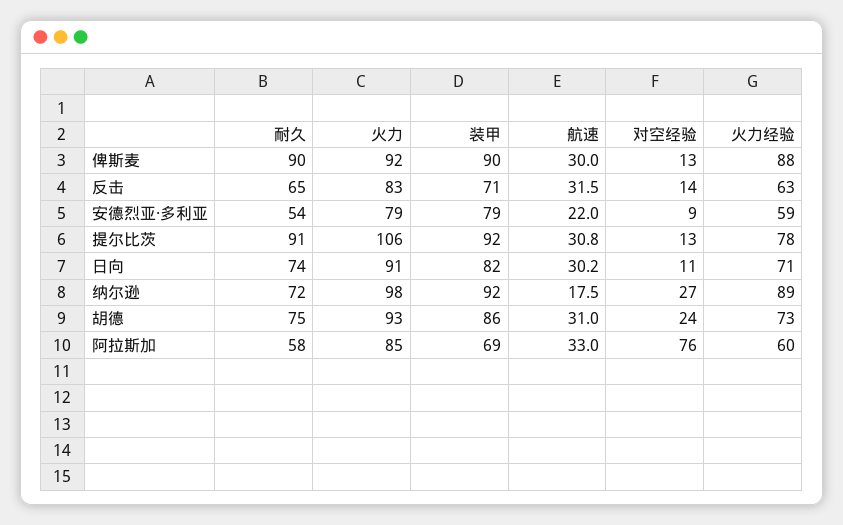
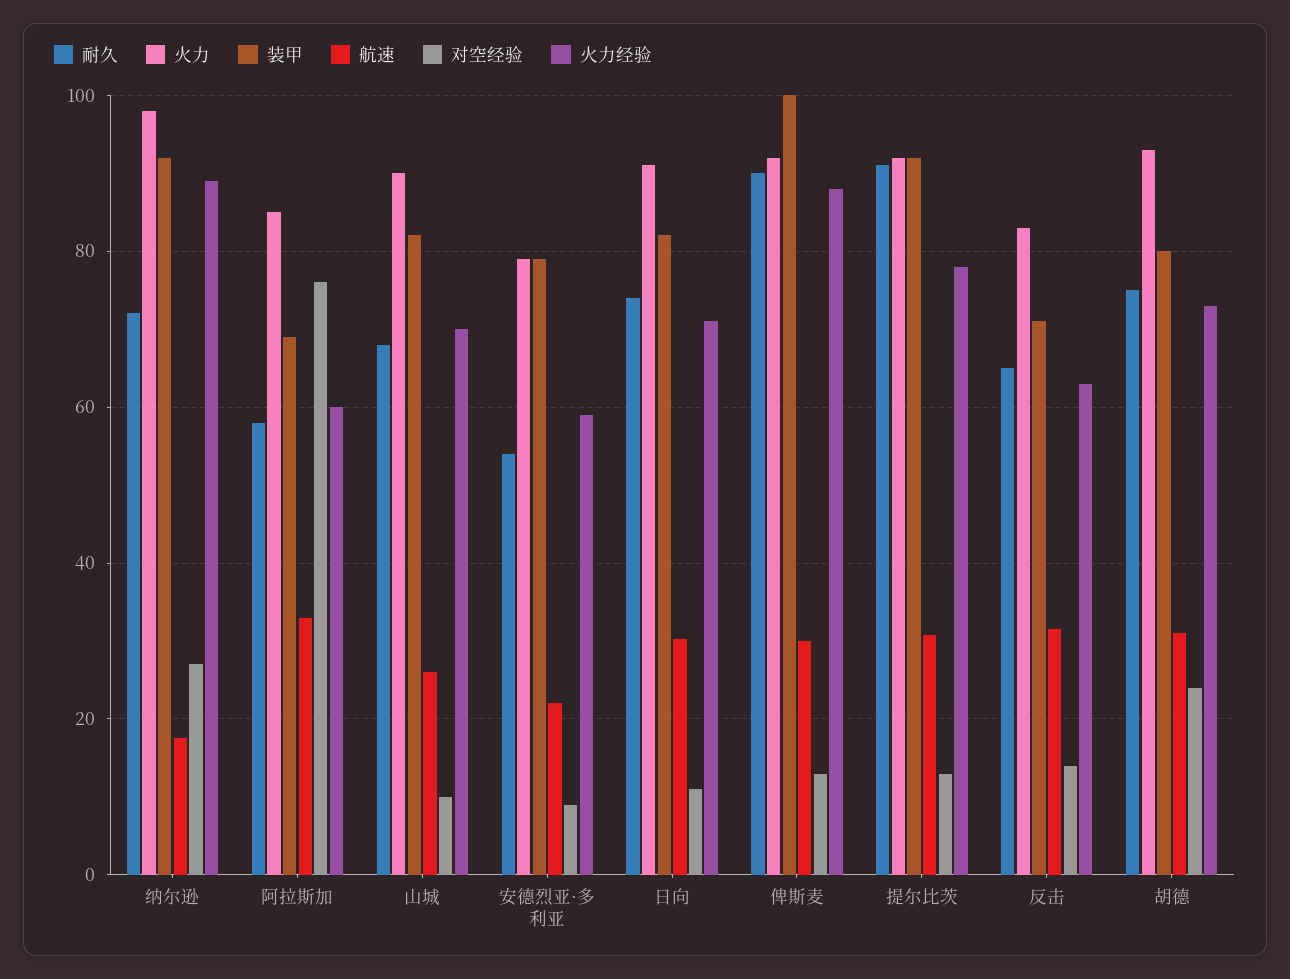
  {
    "耐久": {
      "俾斯麦": 90,
      "反击": 65,
      "安德烈亚·多利亚": 54,
      "提尔比茨": 91,
      "日向": 74,
      "纳尔逊": 72,
      "胡德": 75,
-     "阿拉斯加": 58
+     "阿拉斯加": 58,
+     "山城": 68
    },
    "火力": {
      "俾斯麦": 92,
      "反击": 83,
      "安德烈亚·多利亚": 79,
-     "提尔比茨": 106,
+     "提尔比茨": 92,
      "日向": 91,
      "纳尔逊": 98,
      "胡德": 93,
-     "阿拉斯加": 85
+     "阿拉斯加": 85,
+     "山城": 90
    },
    "装甲": {
-     "俾斯麦": 90,
+     "俾斯麦": 100,
      "反击": 71,
      "安德烈亚·多利亚": 79,
      "提尔比茨": 92,
      "日向": 82,
      "纳尔逊": 92,
-     "胡德": 86,
+     "胡德": 80,
-     "阿拉斯加": 69
+     "阿拉斯加": 69,
+     "山城": 82
    },
    "航速": {
      "俾斯麦": 30,
      "反击": 31.5,
      "安德烈亚·多利亚": 22,
      "提尔比茨": 30.8,
      "日向": 30.2,
      "纳尔逊": 17.5,
      "胡德": 31,
-     "阿拉斯加": 33
+     "阿拉斯加": 33,
+     "山城": 26
    },
    "对空经验": {
      "俾斯麦": 13,
      "反击": 14,
      "安德烈亚·多利亚": 9,
      "提尔比茨": 13,
      "日向": 11,
      "纳尔逊": 27,
      "胡德": 24,
-     "阿拉斯加": 76
+     "阿拉斯加": 76,
+     "山城": 10
    },
    "火力经验": {
      "俾斯麦": 88,
      "反击": 63,
      "安德烈亚·多利亚": 59,
      "提尔比茨": 78,
      "日向": 71,
      "纳尔逊": 89,
      "胡德": 73,
-     "阿拉斯加": 60
+     "阿拉斯加": 60,
+     "山城": 70
    }
  }

